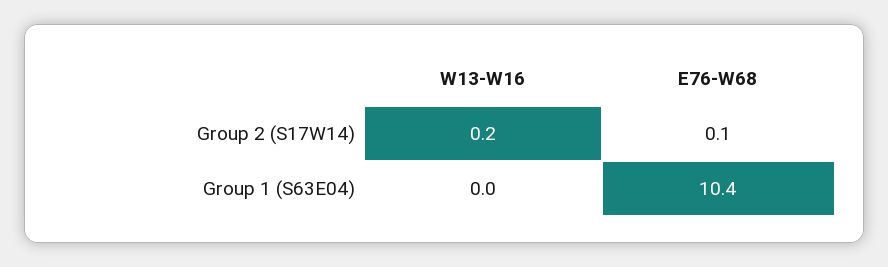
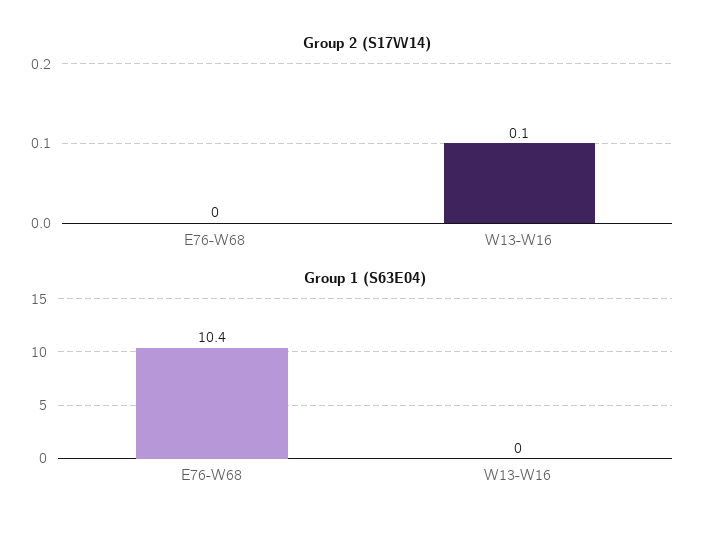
  {
    "Group 2 (S17W14)": {
-     "W13-W16": 0.2,
+     "W13-W16": 0.1,
-     "E76-W68": 0.1
+     "E76-W68": 0
    },
    "Group 1 (S63E04)": {
      "W13-W16": 0,
      "E76-W68": 10.4
    }
  }

